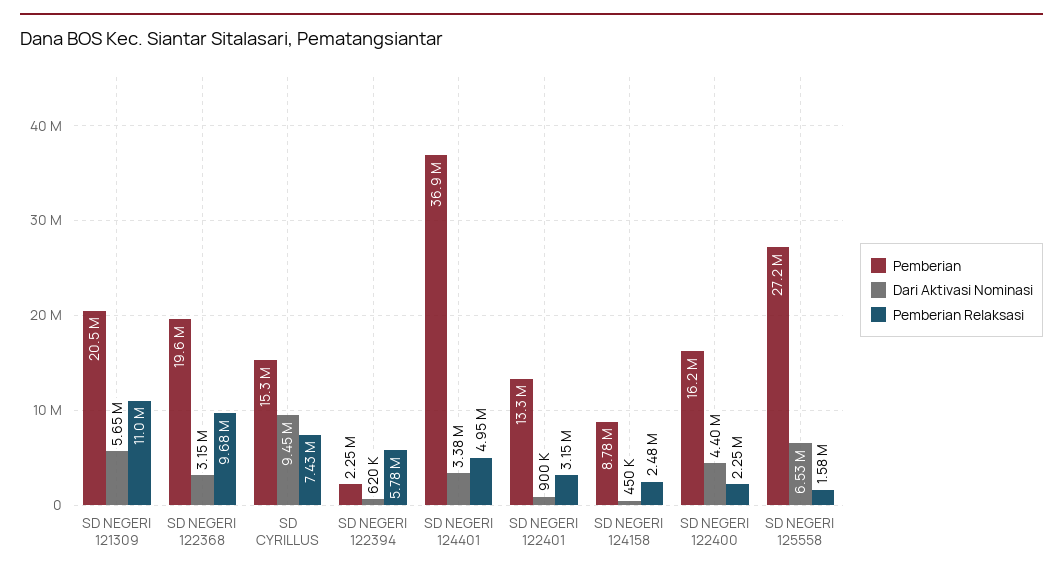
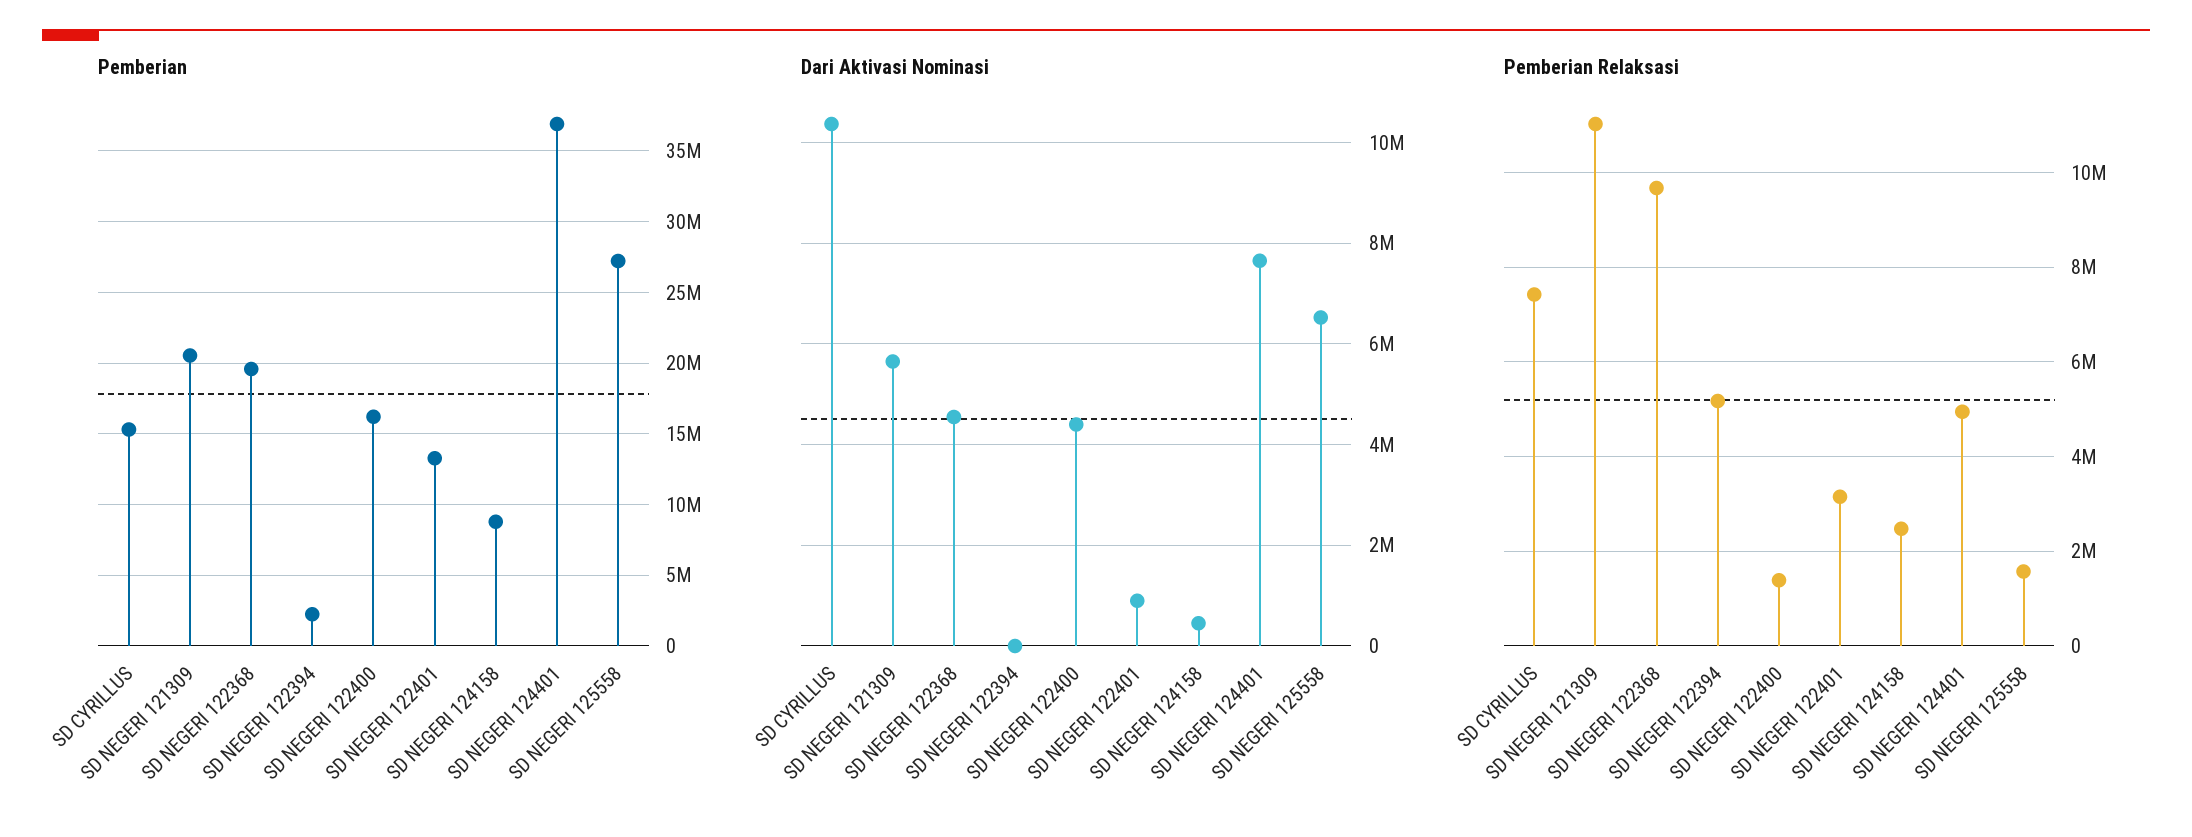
  {
    "Pemberian": {
      "SD NEGERI 121309": 20500000,
      "SD NEGERI 122368": 19600000,
      "SD CYRILLUS": 15300000,
      "SD NEGERI 122394": 2250000,
      "SD NEGERI 124401": 36900000,
      "SD NEGERI 122401": 13300000,
      "SD NEGERI 124158": 8780000,
      "SD NEGERI 122400": 16200000,
      "SD NEGERI 125558": 27200000
    },
    "Dari Aktivasi Nominasi": {
      "SD NEGERI 121309": 5650000,
-     "SD NEGERI 122368": 3150000,
+     "SD NEGERI 122368": 4600000,
-     "SD CYRILLUS": 9450000,
+     "SD CYRILLUS": 10400000,
-     "SD NEGERI 122394": 620000,
+     "SD NEGERI 122394": 0,
-     "SD NEGERI 124401": 3380000,
+     "SD NEGERI 124401": 7600000,
      "SD NEGERI 122401": 900000,
      "SD NEGERI 124158": 450000,
      "SD NEGERI 122400": 4400000,
      "SD NEGERI 125558": 6530000
    },
    "Pemberian Relaksasi": {
      "SD NEGERI 121309": 11000000,
      "SD NEGERI 122368": 9680000,
      "SD CYRILLUS": 7430000,
-     "SD NEGERI 122394": 5780000,
+     "SD NEGERI 122394": 5200000,
      "SD NEGERI 124401": 4950000,
      "SD NEGERI 122401": 3150000,
      "SD NEGERI 124158": 2480000,
-     "SD NEGERI 122400": 2250000,
+     "SD NEGERI 122400": 1400000,
      "SD NEGERI 125558": 1580000
    }
  }

